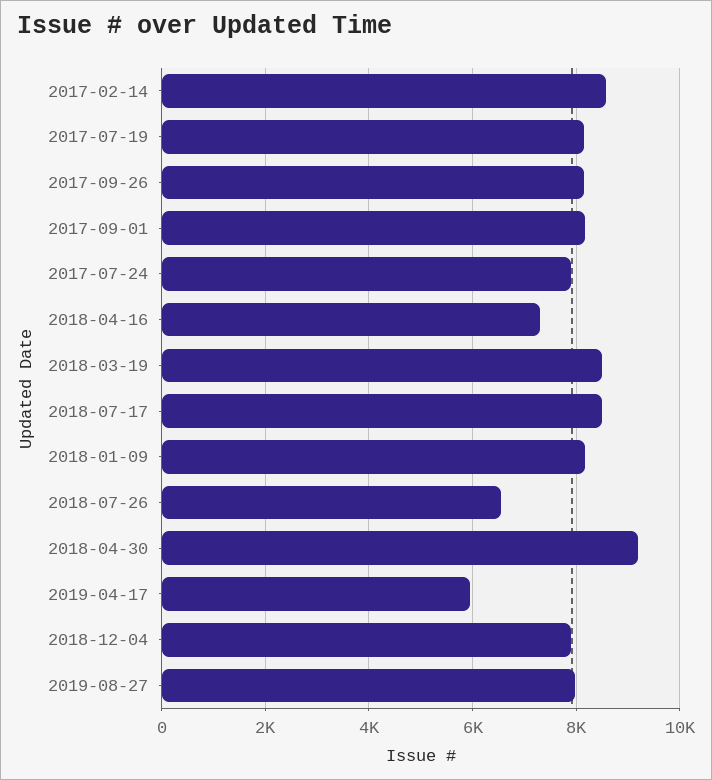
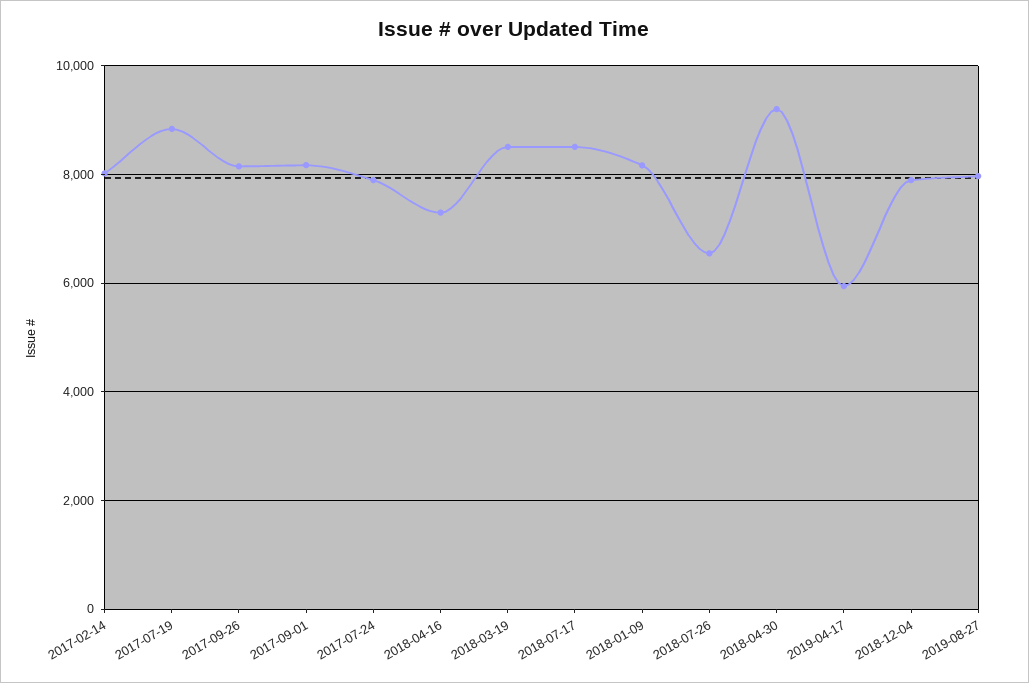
  {
-   "2017-02-14": 8600,
+   "2017-02-14": 8000,
-   "2017-07-19": 8200,
+   "2017-07-19": 8800,
    "2017-09-26": 8200,
    "2017-09-01": 8200,
    "2017-07-24": 7800,
    "2018-04-16": 7200,
    "2018-03-19": 8600,
    "2018-07-17": 8600,
    "2018-01-09": 8200,
    "2018-07-26": 6600,
    "2018-04-30": 9200,
    "2019-04-17": 6000,
    "2018-12-04": 7800,
    "2019-08-27": 8000
  }

